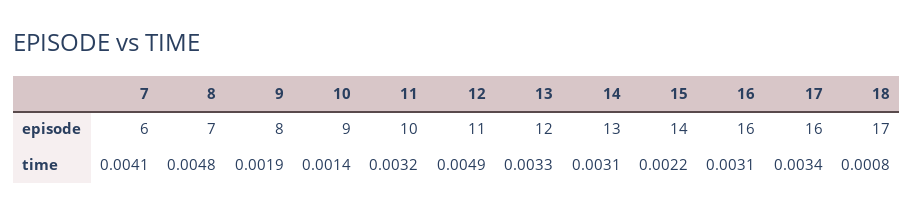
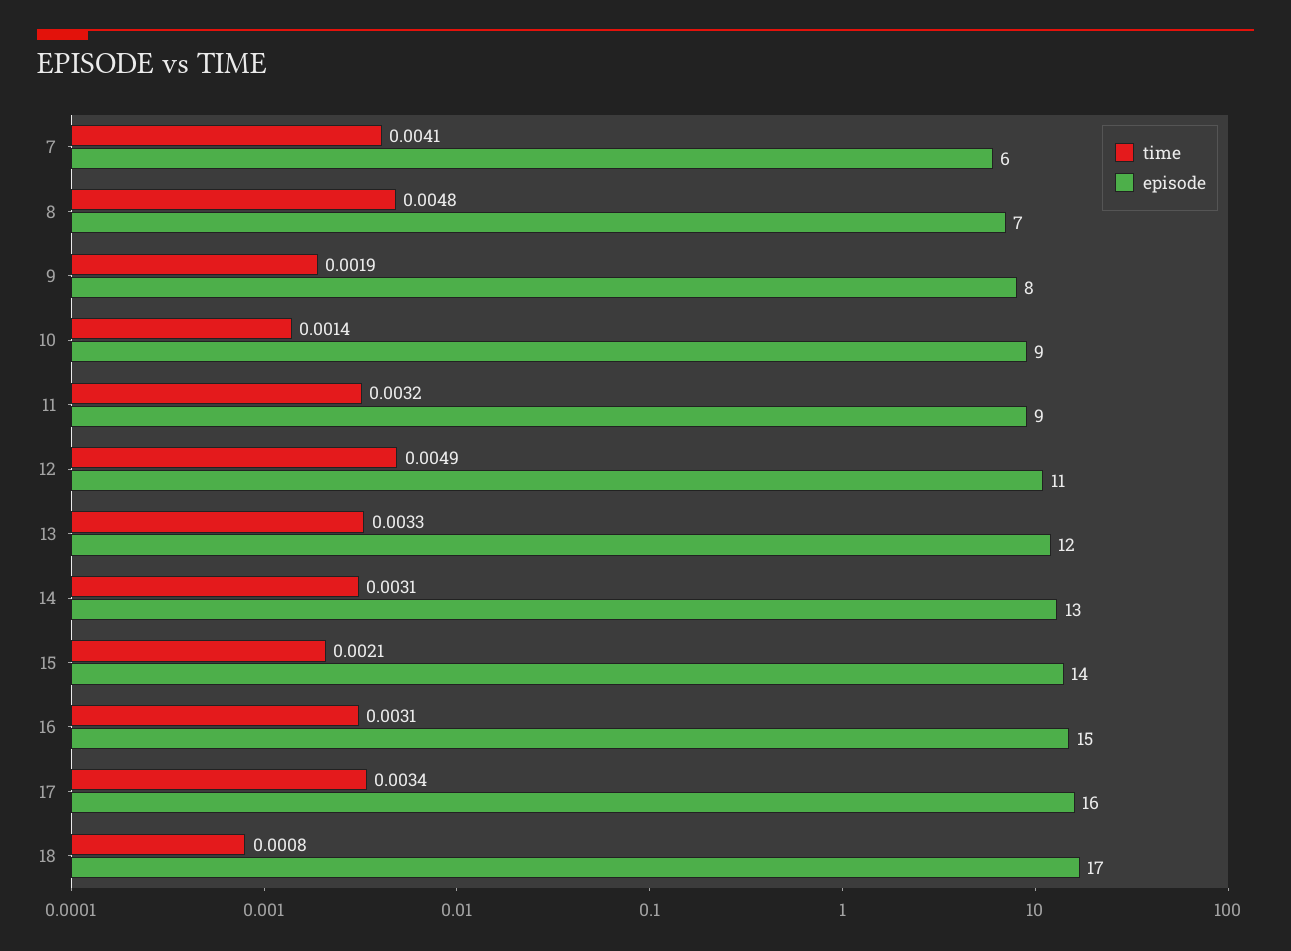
  {
    "episode": {
      "7": 6,
      "8": 7,
      "9": 8,
      "10": 9,
-     "11": 10,
+     "11": 9,
      "12": 11,
      "13": 12,
      "14": 13,
      "15": 14,
-     "16": 16,
+     "16": 15,
      "17": 16,
      "18": 17
    },
    "time": {
      "7": 0.0041,
      "8": 0.0048,
      "9": 0.0019,
      "10": 0.0014,
      "11": 0.0032,
      "12": 0.0049,
      "13": 0.0033,
      "14": 0.0031,
-     "15": 0.0022,
+     "15": 0.0021,
      "16": 0.0031,
      "17": 0.0034,
      "18": 0.0008
    }
  }

